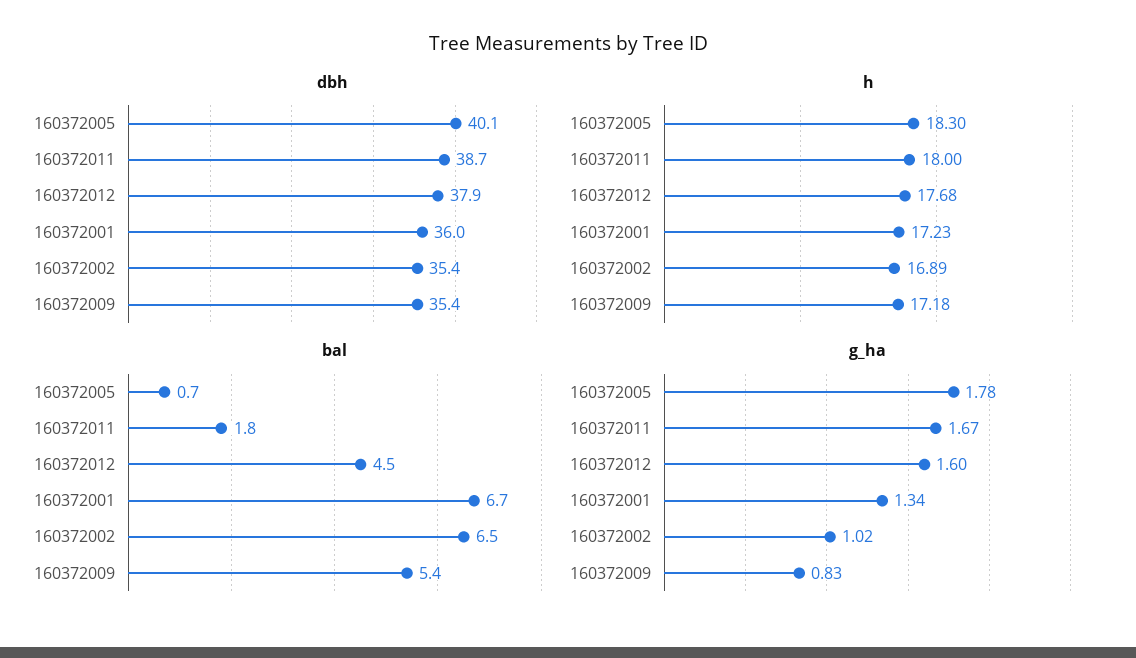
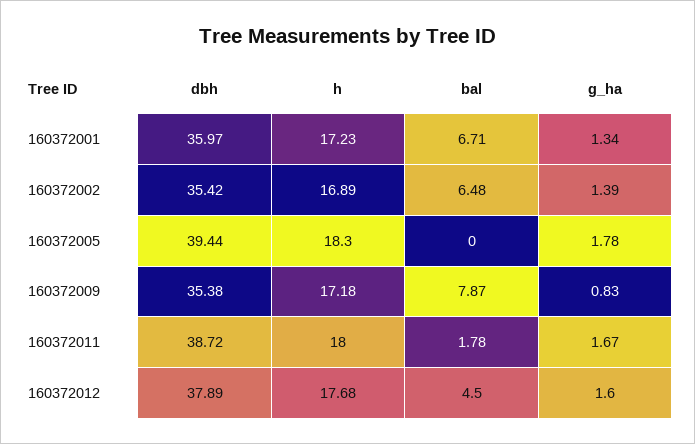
  {
    "dbh": {
-     "160372005": 40.1,
+     "160372005": 39.44,
      "160372011": 38.72,
      "160372012": 37.89,
      "160372001": 35.97,
      "160372002": 35.42,
      "160372009": 35.38
    },
    "h": {
      "160372005": 18.3,
      "160372011": 18,
      "160372012": 17.68,
      "160372001": 17.23,
      "160372002": 16.89,
      "160372009": 17.18
    },
    "bal": {
-     "160372005": 0.7,
+     "160372005": 0,
      "160372011": 1.78,
      "160372012": 4.5,
      "160372001": 6.71,
      "160372002": 6.48,
-     "160372009": 5.4
+     "160372009": 7.87
    },
    "g_ha": {
      "160372005": 1.78,
      "160372011": 1.67,
      "160372012": 1.6,
      "160372001": 1.34,
-     "160372002": 1.02,
+     "160372002": 1.39,
      "160372009": 0.83
    }
  }

